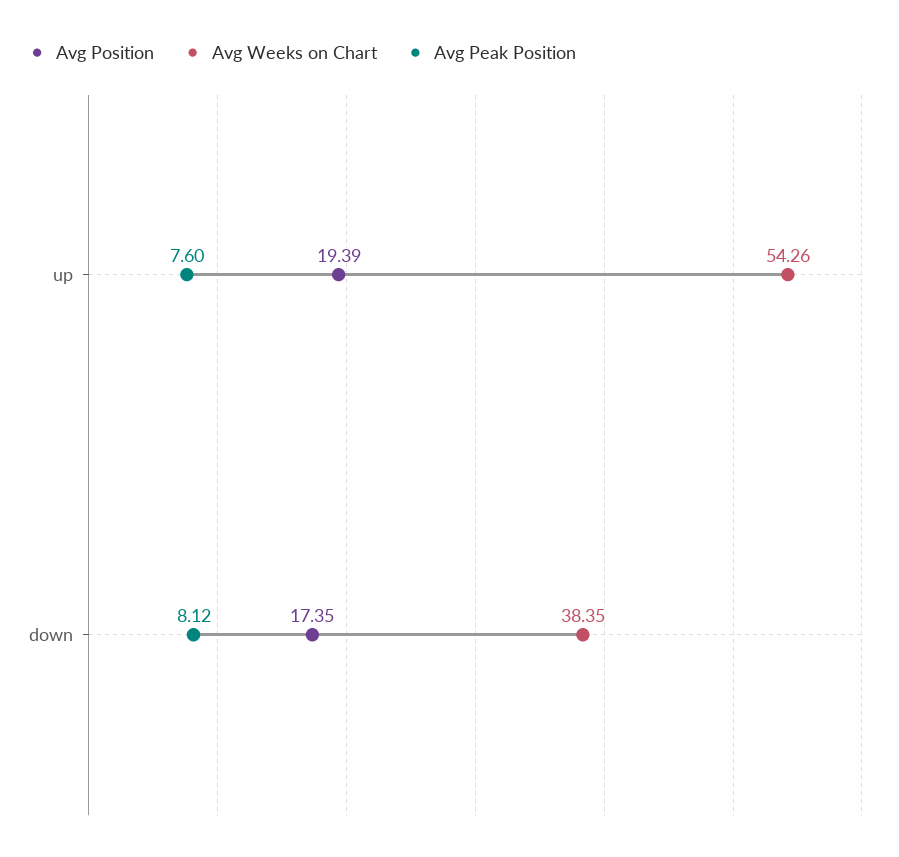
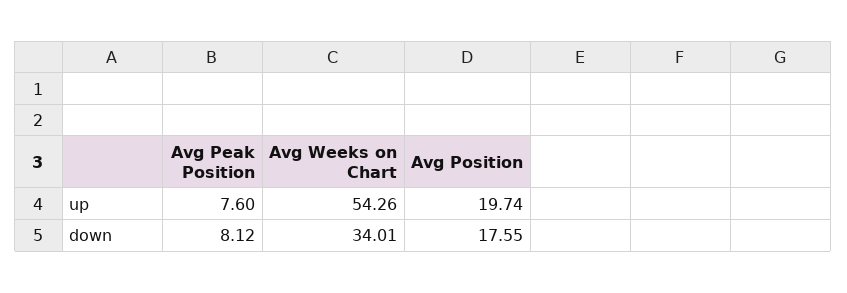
  {
    "Avg Position": {
-     "up": 19.39,
+     "up": 19.74,
-     "down": 17.35
+     "down": 17.55
    },
    "Avg Weeks on Chart": {
      "up": 54.26,
-     "down": 38.35
+     "down": 34.01
    },
    "Avg Peak Position": {
      "up": 7.6,
      "down": 8.12
    }
  }

